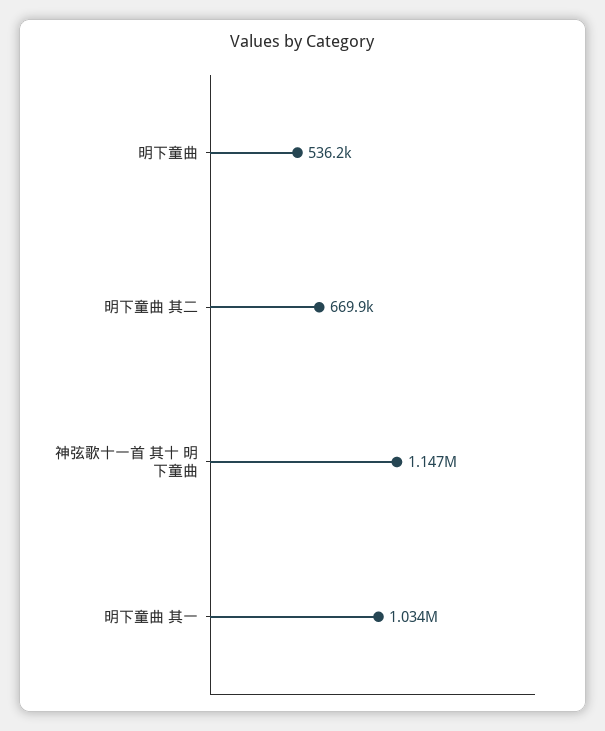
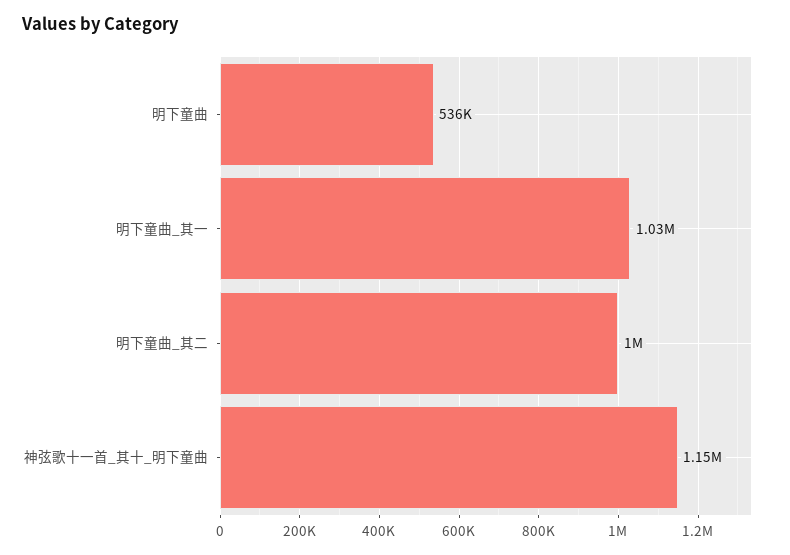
  {
    "明下童曲": 536200,
-   "明下童曲 其二": 669900,
+   "明下童曲 其二": 1000000,
    "神弦歌十一首 其十 明下童曲": 1147000,
    "明下童曲 其一": 1034000
  }

